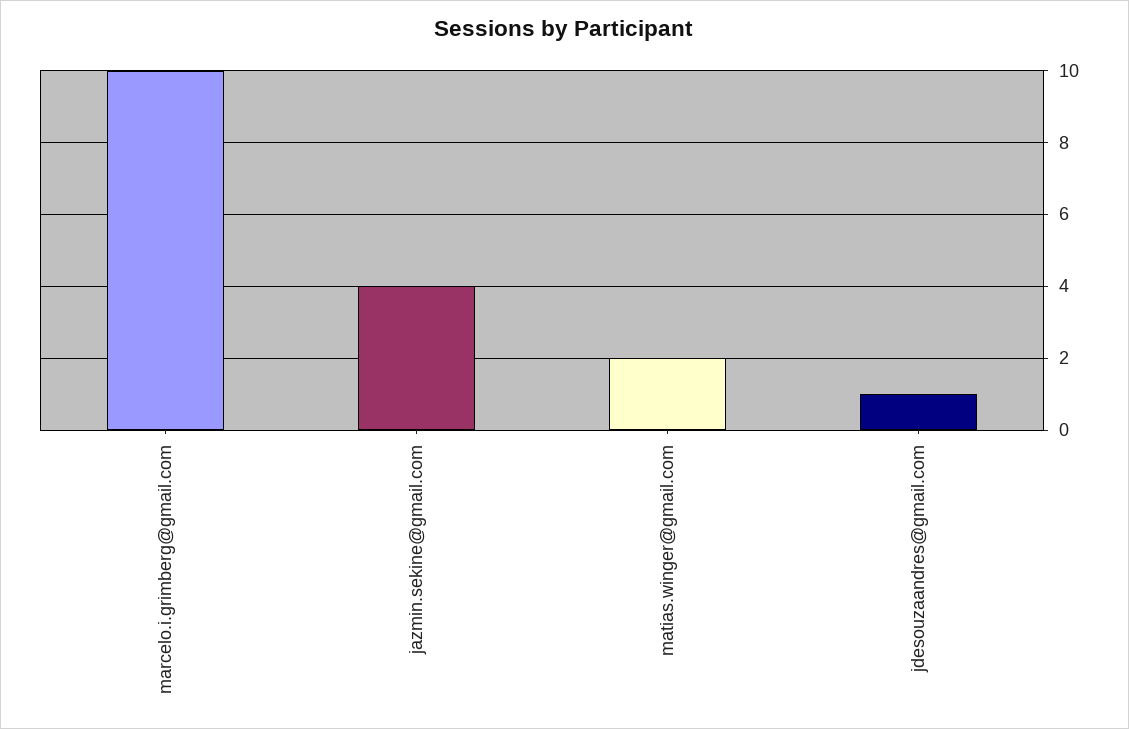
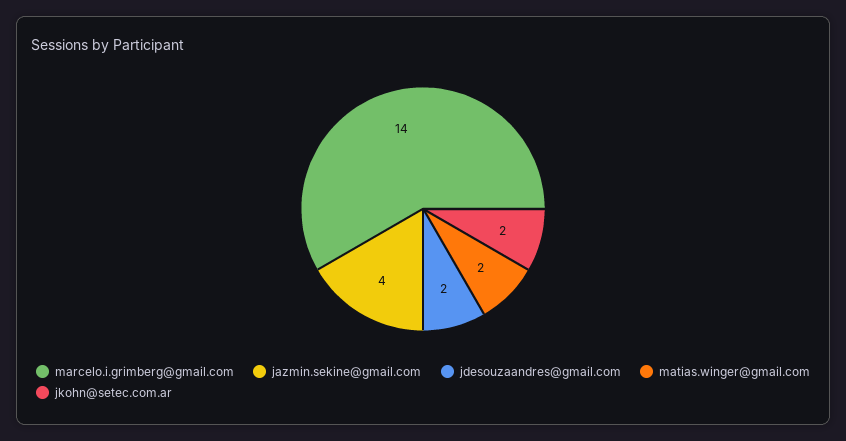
  {
-   "marcelo.i.grimberg@gmail.com": 10,
+   "marcelo.i.grimberg@gmail.com": 14,
    "jazmin.sekine@gmail.com": 4,
    "matias.winger@gmail.com": 2,
-   "jdesouzaandres@gmail.com": 1
+   "jdesouzaandres@gmail.com": 2,
+   "jkohn@setec.com.ar": 2
  }

